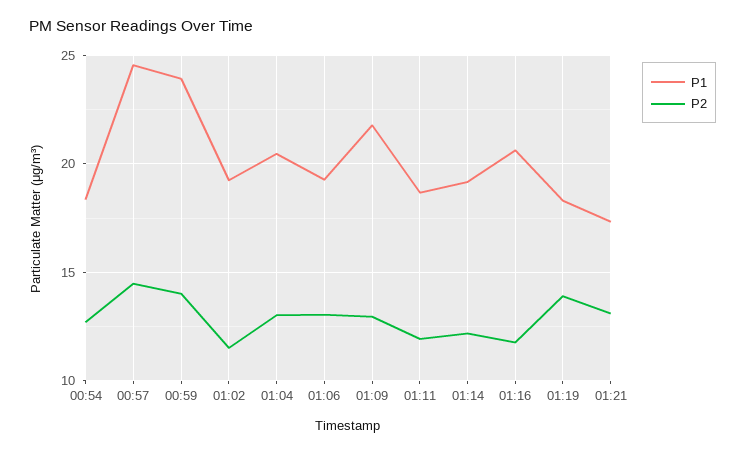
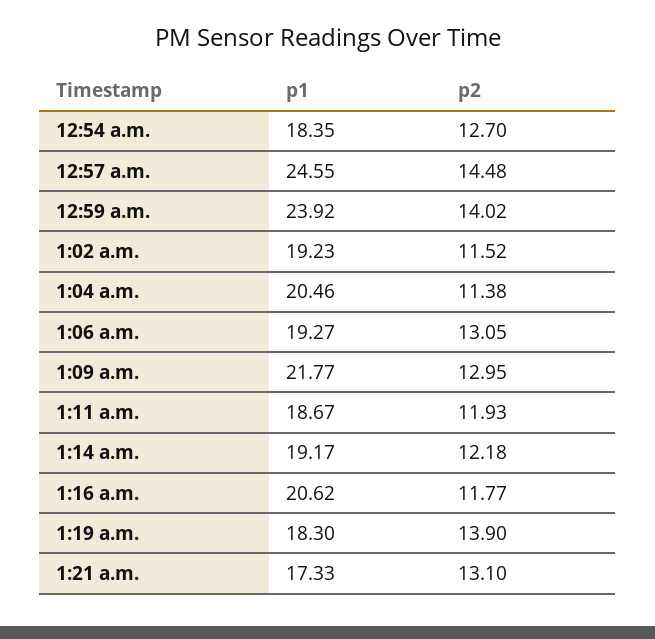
  {
    "P1": {
      "00:54": 18.35,
      "00:57": 24.55,
      "00:59": 23.92,
      "01:02": 19.23,
      "01:04": 20.46,
      "01:06": 19.27,
      "01:09": 21.77,
      "01:11": 18.67,
      "01:14": 19.17,
      "01:16": 20.62,
      "01:19": 18.3,
      "01:21": 17.33
    },
    "P2": {
      "00:54": 12.7,
      "00:57": 14.48,
      "00:59": 14.02,
      "01:02": 11.52,
-     "01:04": 13,
+     "01:04": 11.38,
      "01:06": 13.05,
      "01:09": 12.95,
      "01:11": 11.93,
      "01:14": 12.18,
      "01:16": 11.77,
      "01:19": 13.9,
      "01:21": 13.1
    }
  }

